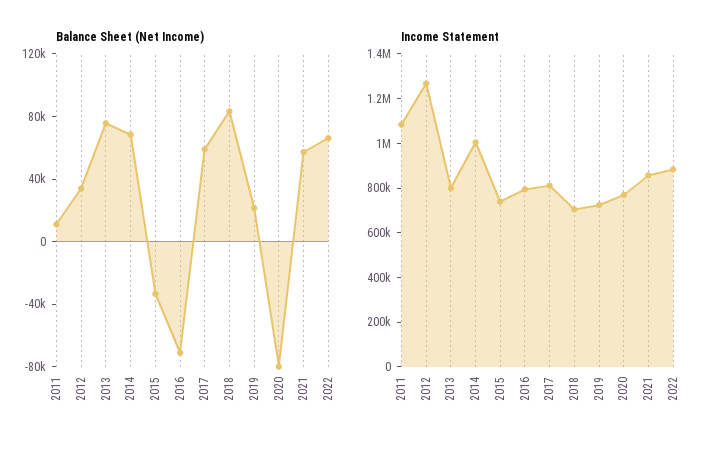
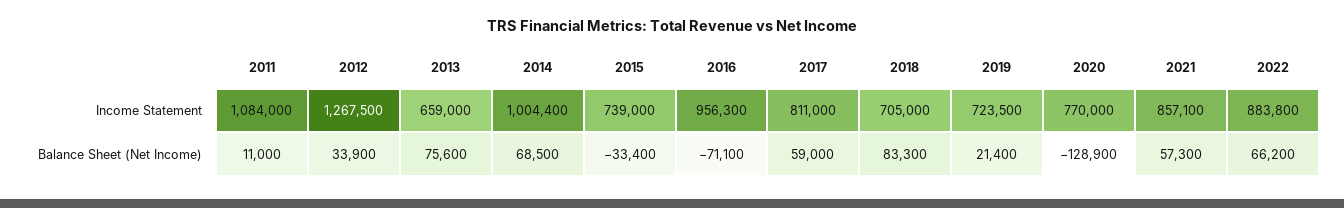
  {
    "Balance Sheet (Net Income)": {
      "2011": 11000,
      "2012": 33900,
      "2013": 75600,
      "2014": 68500,
      "2015": -33400,
      "2016": -71100,
      "2017": 59000,
      "2018": 83300,
      "2019": 21400,
-     "2020": -80000,
+     "2020": -128900,
      "2021": 57300,
      "2022": 66200
    },
    "Income Statement": {
      "2011": 1084000,
      "2012": 1267500,
-     "2013": 800000,
+     "2013": 659000,
      "2014": 1004400,
      "2015": 739000,
-     "2016": 800000,
+     "2016": 956300,
      "2017": 811000,
      "2018": 705000,
      "2019": 723500,
      "2020": 770000,
      "2021": 857100,
      "2022": 883800
    }
  }

